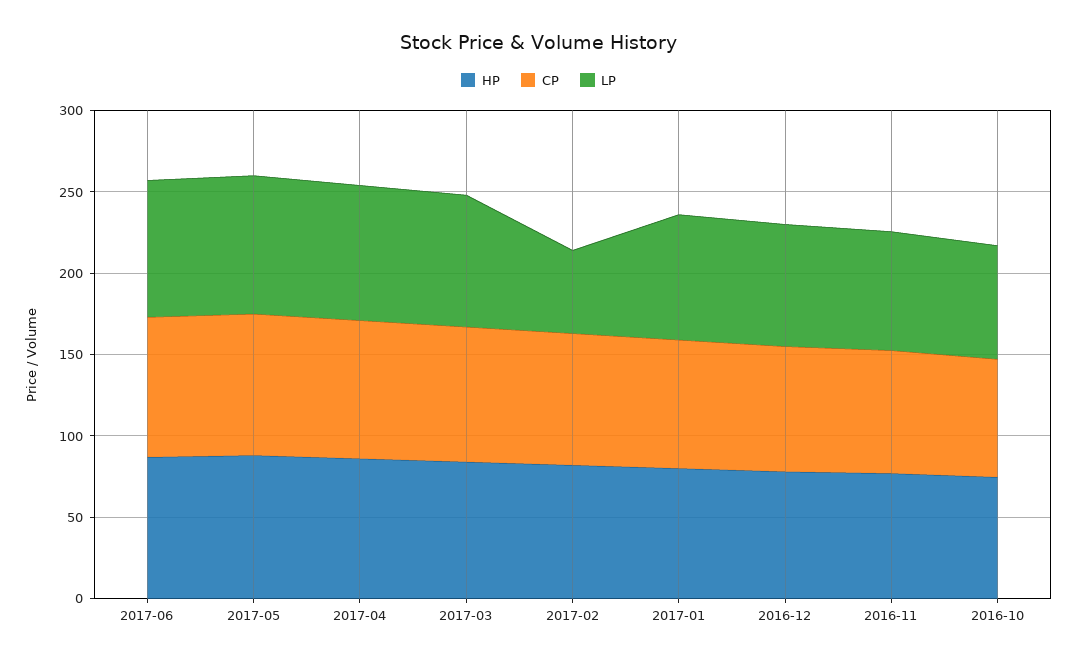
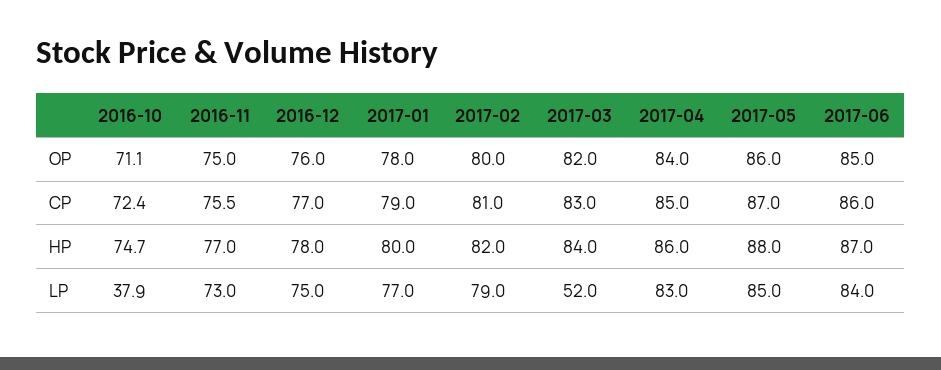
  {
    "HP": {
      "2017-06": 87,
      "2017-05": 88,
      "2017-04": 86,
      "2017-03": 84,
      "2017-02": 82,
      "2017-01": 80,
      "2016-12": 78,
      "2016-11": 77,
      "2016-10": 74.7
    },
    "CP": {
      "2017-06": 86,
      "2017-05": 87,
      "2017-04": 85,
      "2017-03": 83,
      "2017-02": 81,
      "2017-01": 79,
      "2016-12": 77,
      "2016-11": 75.5,
      "2016-10": 72.4
    },
    "LP": {
      "2017-06": 84,
      "2017-05": 85,
      "2017-04": 83,
-     "2017-03": 80,
+     "2017-03": 52,
-     "2017-02": 50,
+     "2017-02": 79,
      "2017-01": 77,
      "2016-12": 75,
      "2016-11": 73,
-     "2016-10": 70
+     "2016-10": 37.9
-   }
+   },
+   "OP": {
+     "2016-10": 71.1,
+     "2016-11": 75,
+     "2016-12": 76,
+     "2017-01": 78,
+     "2017-02": 80,
+     "2017-03": 82,
+     "2017-04": 84,
+     "2017-05": 86,
+     "2017-06": 85
+   }
  }

